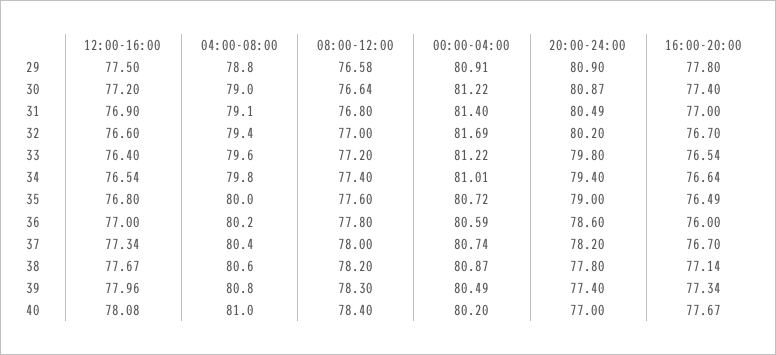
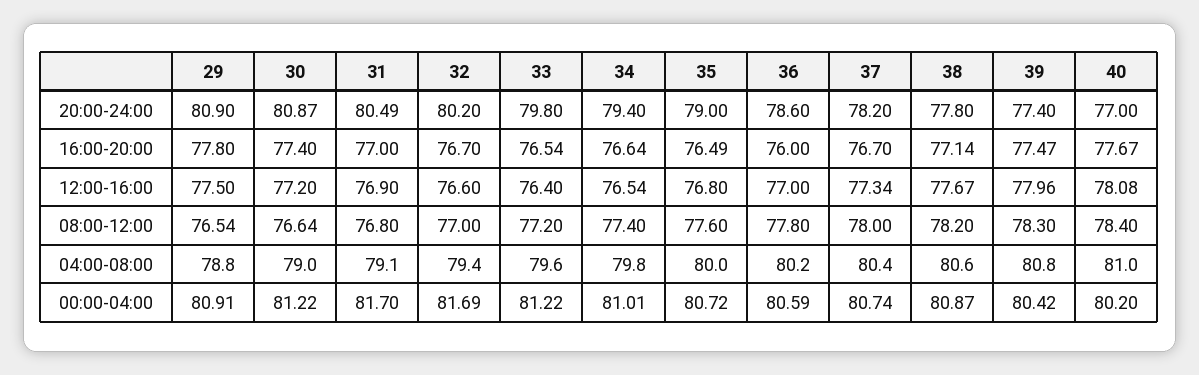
  {
    "12:00-16:00": {
      "29": 77.5,
      "30": 77.2,
      "31": 76.9,
      "32": 76.6,
      "33": 76.4,
      "34": 76.54,
      "35": 76.8,
      "36": 77,
      "37": 77.34,
      "38": 77.67,
      "39": 77.96,
      "40": 78.08
    },
    "04:00-08:00": {
      "29": 78.8,
      "30": 79,
      "31": 79.1,
      "32": 79.4,
      "33": 79.6,
      "34": 79.8,
      "35": 80,
      "36": 80.2,
      "37": 80.4,
      "38": 80.6,
      "39": 80.8,
      "40": 81
    },
    "08:00-12:00": {
-     "29": 76.58,
+     "29": 76.54,
      "30": 76.64,
      "31": 76.8,
      "32": 77,
      "33": 77.2,
      "34": 77.4,
      "35": 77.6,
      "36": 77.8,
      "37": 78,
      "38": 78.2,
      "39": 78.3,
      "40": 78.4
    },
    "00:00-04:00": {
      "29": 80.91,
      "30": 81.22,
-     "31": 81.4,
+     "31": 81.7,
      "32": 81.69,
      "33": 81.22,
      "34": 81.01,
      "35": 80.72,
      "36": 80.59,
      "37": 80.74,
      "38": 80.87,
-     "39": 80.49,
+     "39": 80.42,
      "40": 80.2
    },
    "20:00-24:00": {
      "29": 80.9,
      "30": 80.87,
      "31": 80.49,
      "32": 80.2,
      "33": 79.8,
      "34": 79.4,
      "35": 79,
      "36": 78.6,
      "37": 78.2,
      "38": 77.8,
      "39": 77.4,
      "40": 77
    },
    "16:00-20:00": {
      "29": 77.8,
      "30": 77.4,
      "31": 77,
      "32": 76.7,
      "33": 76.54,
      "34": 76.64,
      "35": 76.49,
      "36": 76,
      "37": 76.7,
      "38": 77.14,
-     "39": 77.34,
+     "39": 77.47,
      "40": 77.67
    }
  }

